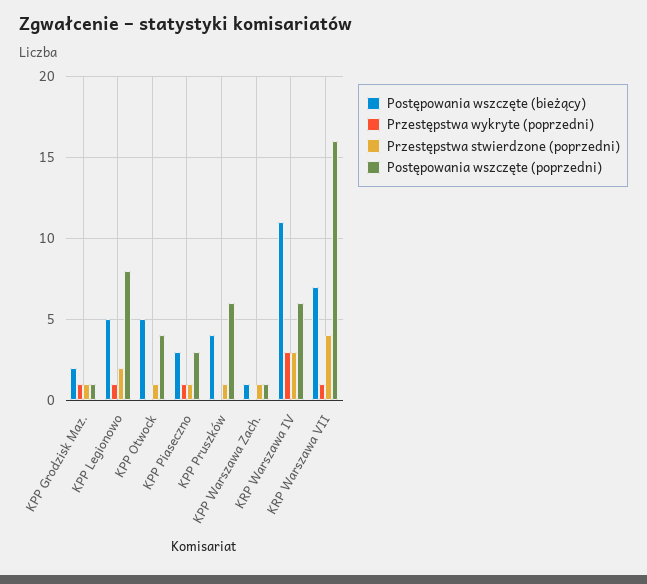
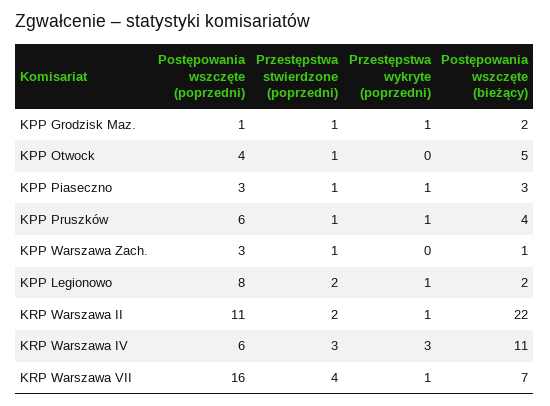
  {
    "Postępowania wszczęte (bieżący)": {
      "KPP Grodzisk Maz.": 2,
-     "KPP Legionowo": 5,
+     "KPP Legionowo": 2,
      "KPP Otwock": 5,
      "KPP Piaseczno": 3,
      "KPP Pruszków": 4,
      "KPP Warszawa Zach.": 1,
      "KRP Warszawa IV": 11,
-     "KRP Warszawa VII": 7
+     "KRP Warszawa VII": 7,
+     "KRP Warszawa II": 22
    },
    "Przestępstwa wykryte (poprzedni)": {
      "KPP Grodzisk Maz.": 1,
      "KPP Legionowo": 1,
      "KPP Otwock": 0,
      "KPP Piaseczno": 1,
-     "KPP Pruszków": 0,
+     "KPP Pruszków": 1,
      "KPP Warszawa Zach.": 0,
      "KRP Warszawa IV": 3,
-     "KRP Warszawa VII": 1
+     "KRP Warszawa VII": 1,
+     "KRP Warszawa II": 1
    },
    "Przestępstwa stwierdzone (poprzedni)": {
      "KPP Grodzisk Maz.": 1,
      "KPP Legionowo": 2,
      "KPP Otwock": 1,
      "KPP Piaseczno": 1,
      "KPP Pruszków": 1,
      "KPP Warszawa Zach.": 1,
      "KRP Warszawa IV": 3,
-     "KRP Warszawa VII": 4
+     "KRP Warszawa VII": 4,
+     "KRP Warszawa II": 2
    },
    "Postępowania wszczęte (poprzedni)": {
      "KPP Grodzisk Maz.": 1,
      "KPP Legionowo": 8,
      "KPP Otwock": 4,
      "KPP Piaseczno": 3,
      "KPP Pruszków": 6,
-     "KPP Warszawa Zach.": 1,
+     "KPP Warszawa Zach.": 3,
      "KRP Warszawa IV": 6,
-     "KRP Warszawa VII": 16
+     "KRP Warszawa VII": 16,
+     "KRP Warszawa II": 11
    }
  }

